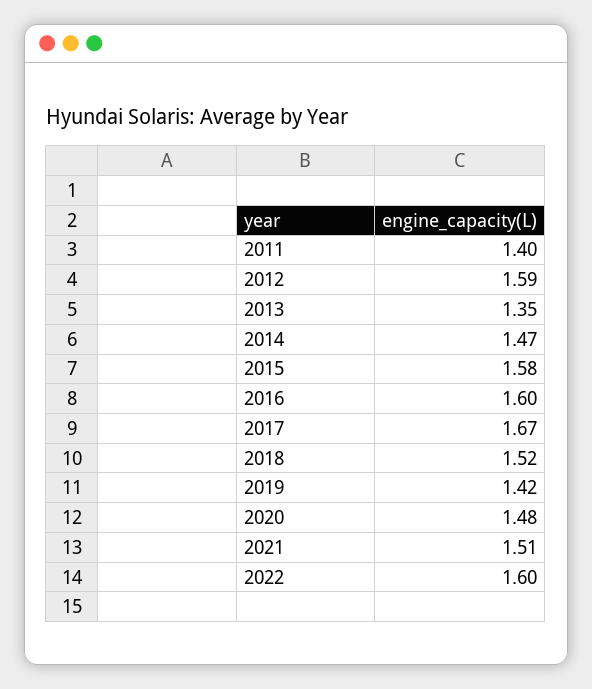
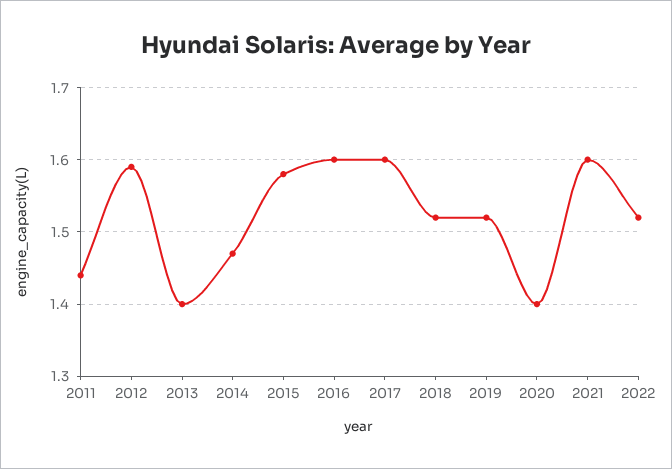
  {
-   "2011": 1.4,
+   "2011": 1.44,
    "2012": 1.59,
-   "2013": 1.35,
+   "2013": 1.4,
    "2014": 1.47,
    "2015": 1.58,
    "2016": 1.6,
-   "2017": 1.67,
+   "2017": 1.6,
    "2018": 1.52,
-   "2019": 1.42,
+   "2019": 1.52,
-   "2020": 1.48,
+   "2020": 1.4,
-   "2021": 1.51,
+   "2021": 1.6,
-   "2022": 1.6
+   "2022": 1.52
  }

